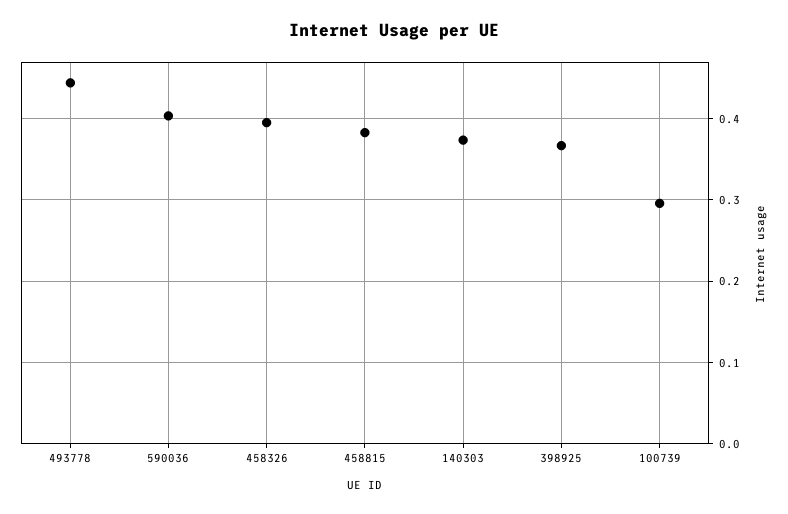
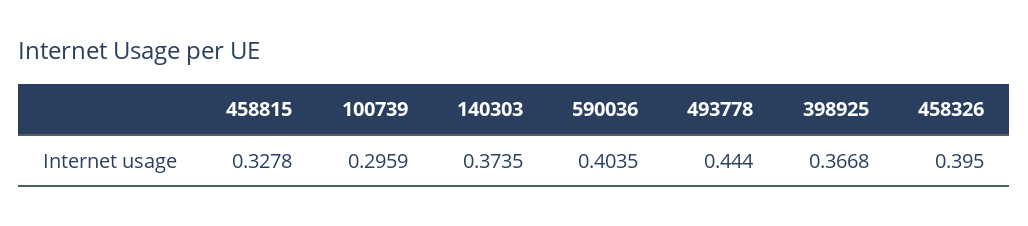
  {
    "493778": 0.444,
    "590036": 0.4035,
    "458326": 0.395,
-   "458815": 0.38,
+   "458815": 0.3278,
    "140303": 0.3735,
    "398925": 0.3668,
    "100739": 0.2959
  }

